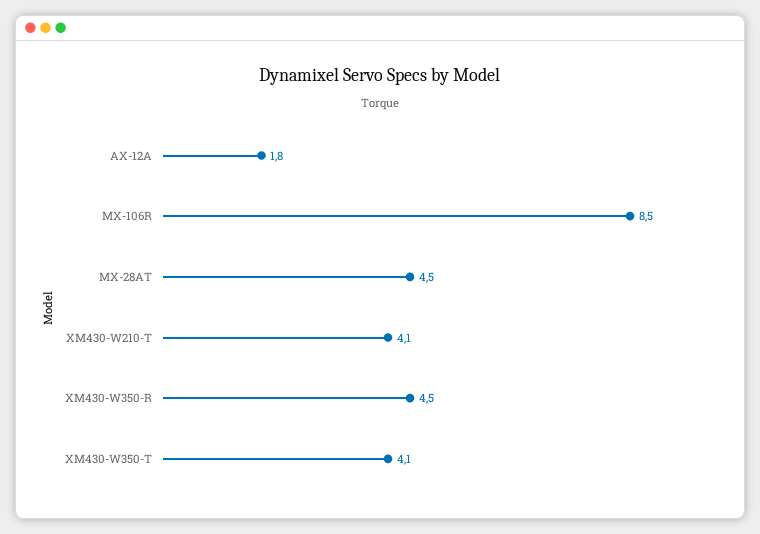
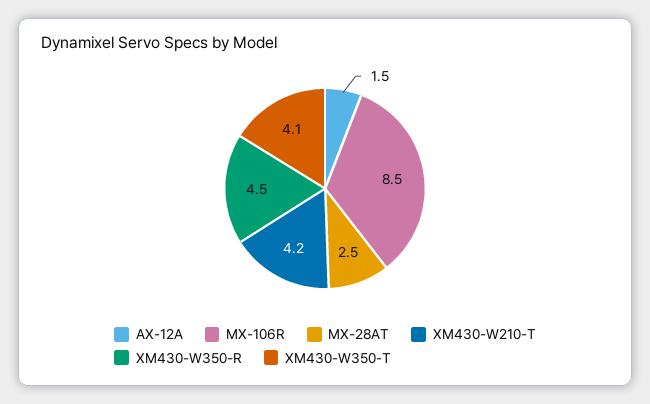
  {
-   "AX-12A": 1.8,
+   "AX-12A": 1.5,
    "MX-106R": 8.5,
-   "MX-28AT": 4.5,
+   "MX-28AT": 2.5,
-   "XM430-W210-T": 4.1,
+   "XM430-W210-T": 4.2,
    "XM430-W350-R": 4.5,
    "XM430-W350-T": 4.1
  }

